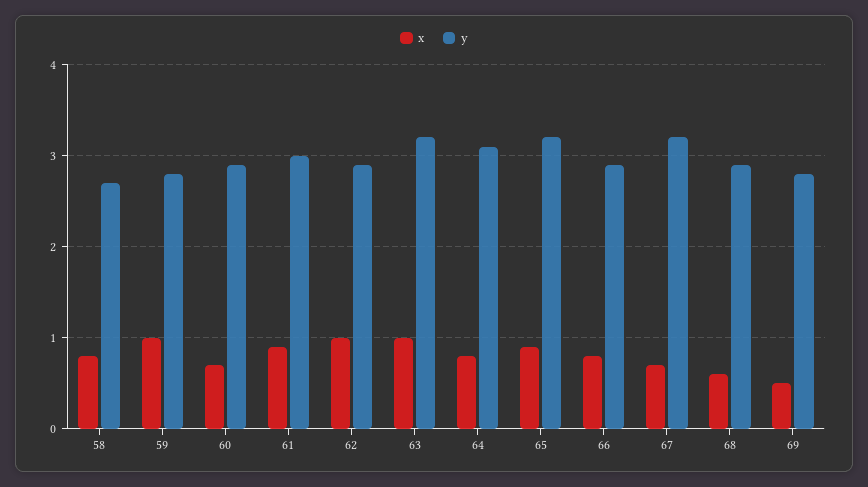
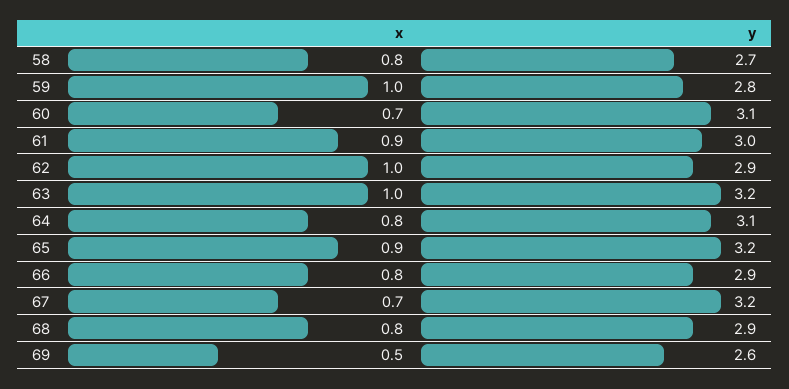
  {
    "x": {
      "58": 0.8,
      "59": 1,
      "60": 0.7,
      "61": 0.9,
      "62": 1,
      "63": 1,
      "64": 0.8,
      "65": 0.9,
      "66": 0.8,
      "67": 0.7,
-     "68": 0.6,
+     "68": 0.8,
      "69": 0.5
    },
    "y": {
      "58": 2.7,
      "59": 2.8,
-     "60": 2.9,
+     "60": 3.1,
      "61": 3,
      "62": 2.9,
      "63": 3.2,
      "64": 3.1,
      "65": 3.2,
      "66": 2.9,
      "67": 3.2,
      "68": 2.9,
-     "69": 2.8
+     "69": 2.6
    }
  }

